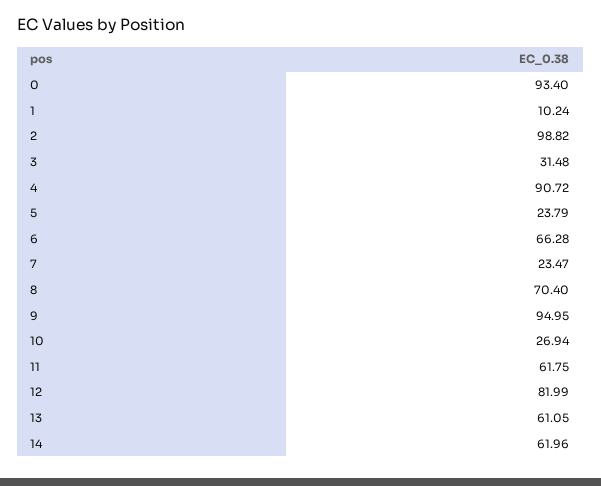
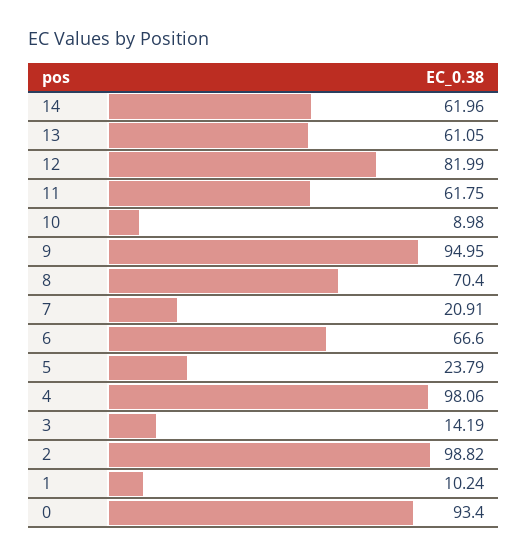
  {
    "0": 93.4,
    "1": 10.24,
    "2": 98.82,
-   "3": 31.48,
+   "3": 14.19,
-   "4": 90.72,
+   "4": 98.06,
    "5": 23.79,
-   "6": 66.28,
+   "6": 66.6,
-   "7": 23.47,
+   "7": 20.91,
    "8": 70.4,
    "9": 94.95,
-   "10": 26.94,
+   "10": 8.98,
    "11": 61.75,
    "12": 81.99,
    "13": 61.05,
    "14": 61.96
  }

